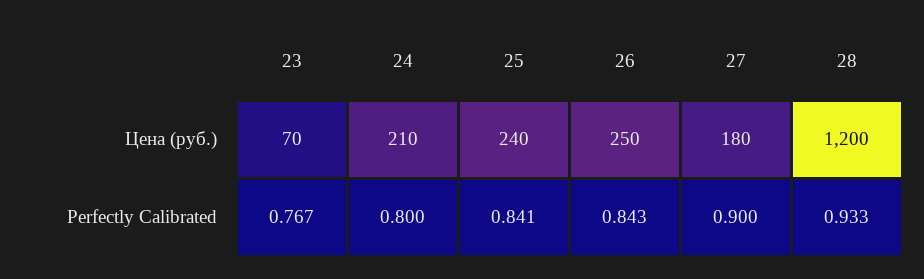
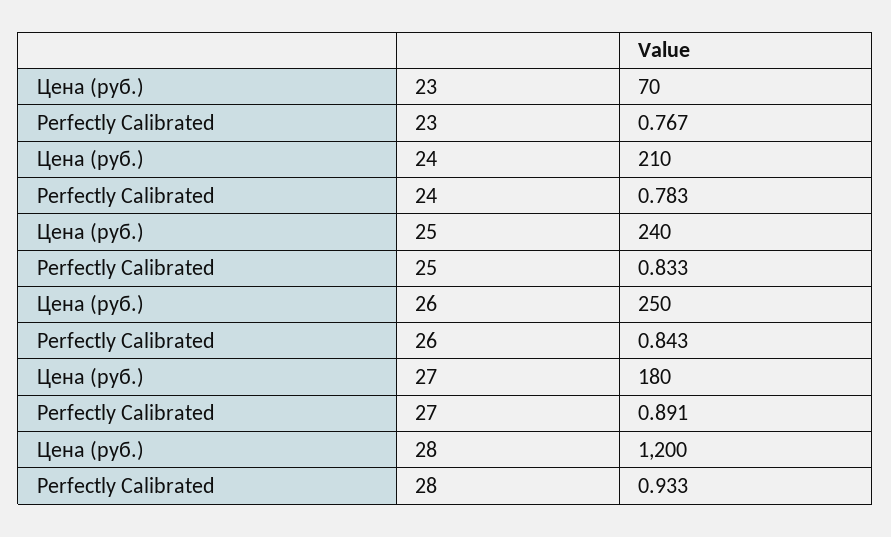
  {
    "23": {
      "Цена (руб.)": 70,
      "Perfectly Calibrated": 0.767
    },
    "24": {
      "Цена (руб.)": 210,
-     "Perfectly Calibrated": 0.8
+     "Perfectly Calibrated": 0.783
    },
    "25": {
      "Цена (руб.)": 240,
-     "Perfectly Calibrated": 0.841
+     "Perfectly Calibrated": 0.833
    },
    "26": {
      "Цена (руб.)": 250,
      "Perfectly Calibrated": 0.843
    },
    "27": {
      "Цена (руб.)": 180,
-     "Perfectly Calibrated": 0.9
+     "Perfectly Calibrated": 0.891
    },
    "28": {
      "Цена (руб.)": 1200,
      "Perfectly Calibrated": 0.933
    }
  }

